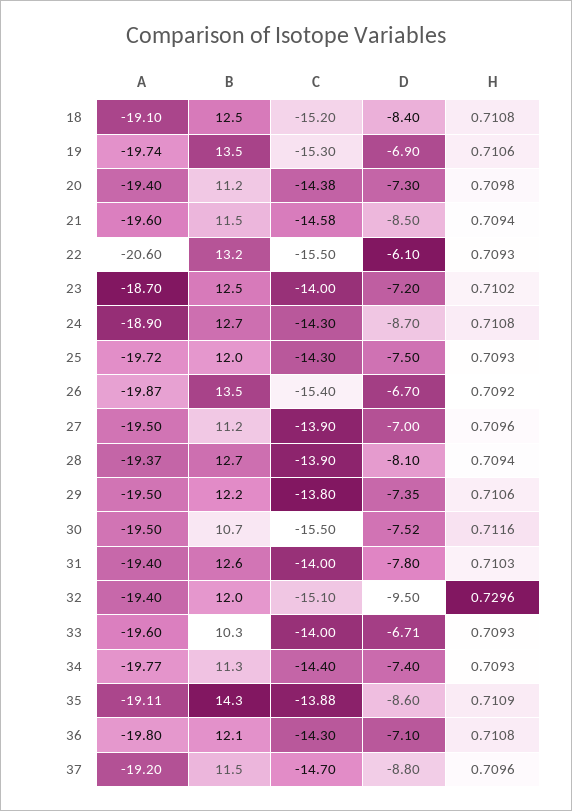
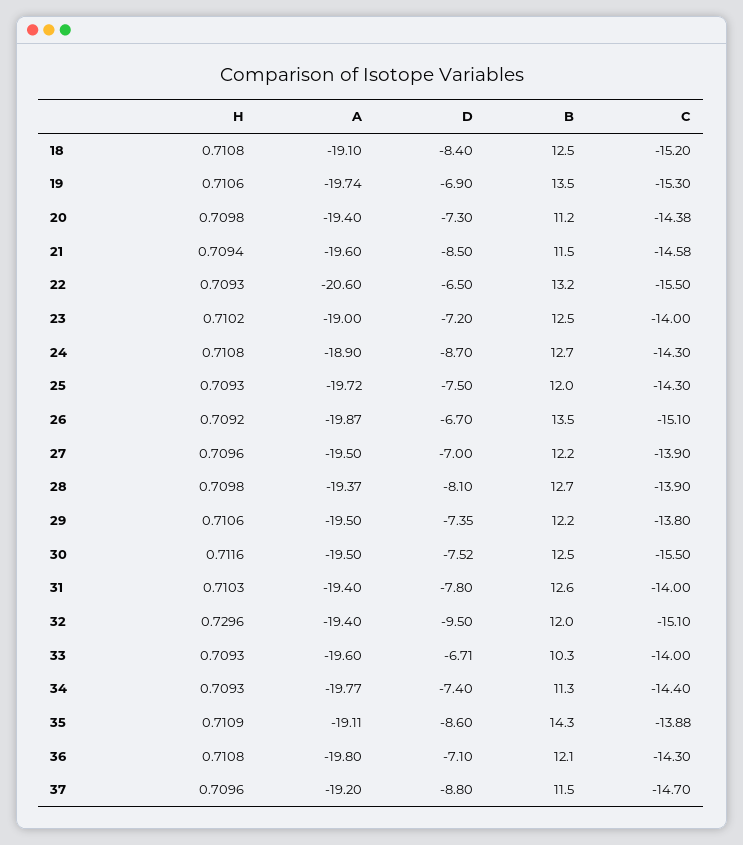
  {
    "A": {
      "18": -19.1,
      "19": -19.74,
      "20": -19.4,
      "21": -19.6,
      "22": -20.6,
-     "23": -18.7,
+     "23": -19,
      "24": -18.9,
      "25": -19.72,
      "26": -19.87,
      "27": -19.5,
      "28": -19.37,
      "29": -19.5,
      "30": -19.5,
      "31": -19.4,
      "32": -19.4,
      "33": -19.6,
      "34": -19.77,
      "35": -19.11,
      "36": -19.8,
      "37": -19.2
    },
    "B": {
      "18": 12.5,
      "19": 13.5,
      "20": 11.2,
      "21": 11.5,
      "22": 13.2,
      "23": 12.5,
      "24": 12.7,
      "25": 12,
      "26": 13.5,
-     "27": 11.2,
+     "27": 12.2,
      "28": 12.7,
      "29": 12.2,
-     "30": 10.7,
+     "30": 12.5,
      "31": 12.6,
      "32": 12,
      "33": 10.3,
      "34": 11.3,
      "35": 14.3,
      "36": 12.1,
      "37": 11.5
    },
    "C": {
      "18": -15.2,
      "19": -15.3,
      "20": -14.38,
      "21": -14.58,
      "22": -15.5,
      "23": -14,
      "24": -14.3,
      "25": -14.3,
-     "26": -15.4,
+     "26": -15.1,
      "27": -13.9,
      "28": -13.9,
      "29": -13.8,
      "30": -15.5,
      "31": -14,
      "32": -15.1,
      "33": -14,
      "34": -14.4,
      "35": -13.88,
      "36": -14.3,
      "37": -14.7
    },
    "D": {
      "18": -8.4,
      "19": -6.9,
      "20": -7.3,
      "21": -8.5,
-     "22": -6.1,
+     "22": -6.5,
      "23": -7.2,
      "24": -8.7,
      "25": -7.5,
      "26": -6.7,
      "27": -7,
      "28": -8.1,
      "29": -7.35,
      "30": -7.52,
      "31": -7.8,
      "32": -9.5,
      "33": -6.71,
      "34": -7.4,
      "35": -8.6,
      "36": -7.1,
      "37": -8.8
    },
    "H": {
      "18": 0.7108,
      "19": 0.7106,
      "20": 0.7098,
      "21": 0.7094,
      "22": 0.7093,
      "23": 0.7102,
      "24": 0.7108,
      "25": 0.7093,
      "26": 0.7092,
      "27": 0.7096,
-     "28": 0.7094,
+     "28": 0.7098,
      "29": 0.7106,
      "30": 0.7116,
      "31": 0.7103,
      "32": 0.7296,
      "33": 0.7093,
      "34": 0.7093,
      "35": 0.7109,
      "36": 0.7108,
      "37": 0.7096
    }
  }

